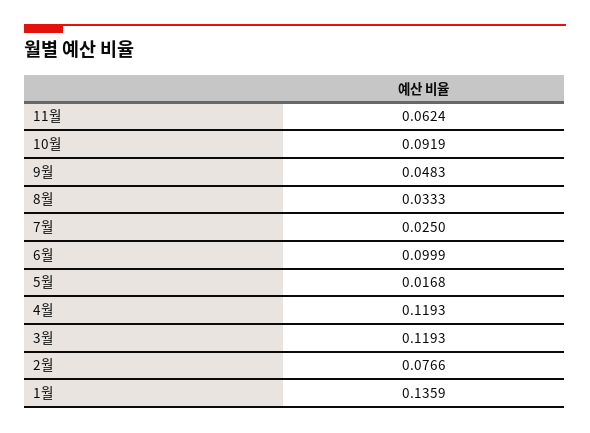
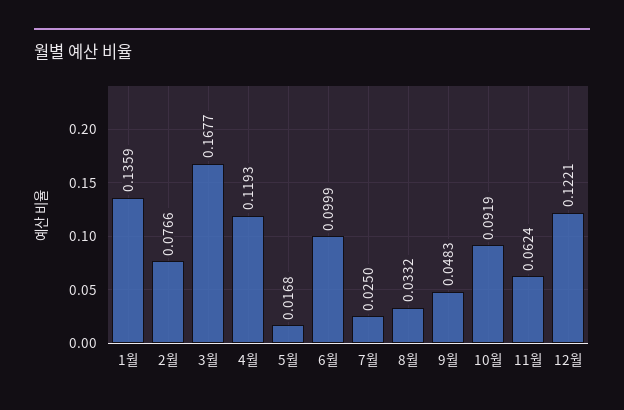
  {
    "11월": 0.0624,
    "10월": 0.0919,
    "9월": 0.0483,
-   "8월": 0.0333,
+   "8월": 0.0332,
    "7월": 0.025,
    "6월": 0.0999,
    "5월": 0.0168,
    "4월": 0.1193,
-   "3월": 0.1193,
+   "3월": 0.1677,
    "2월": 0.0766,
-   "1월": 0.1359
+   "1월": 0.1359,
+   "12월": 0.1221
  }

